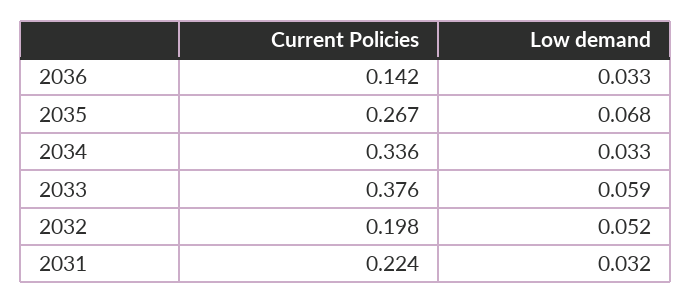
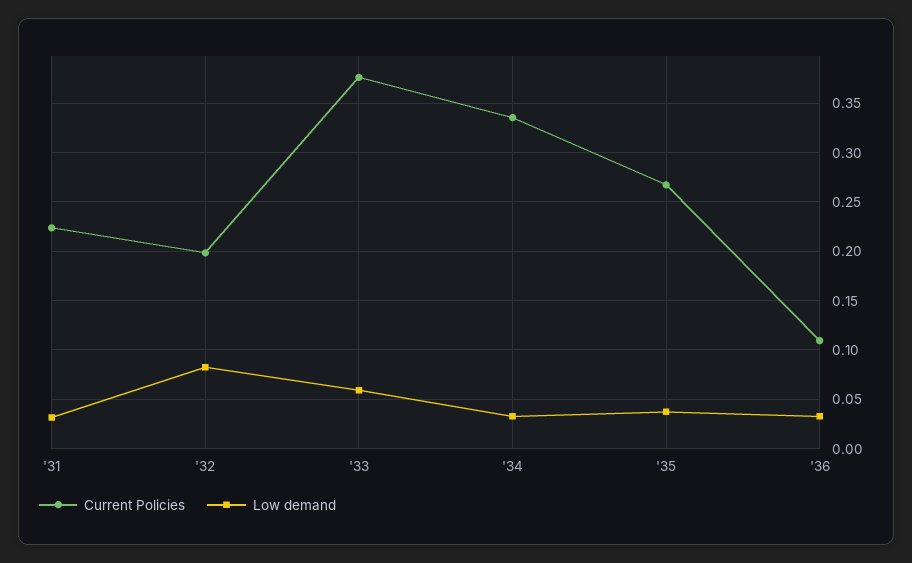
  {
    "Current Policies": {
-     "2036": 0.142,
+     "2036": 0.11,
      "2035": 0.267,
      "2034": 0.336,
      "2033": 0.376,
      "2032": 0.198,
      "2031": 0.224
    },
    "Low demand": {
      "2036": 0.033,
-     "2035": 0.068,
+     "2035": 0.04,
      "2034": 0.033,
      "2033": 0.059,
-     "2032": 0.052,
+     "2032": 0.08,
      "2031": 0.032
    }
  }

